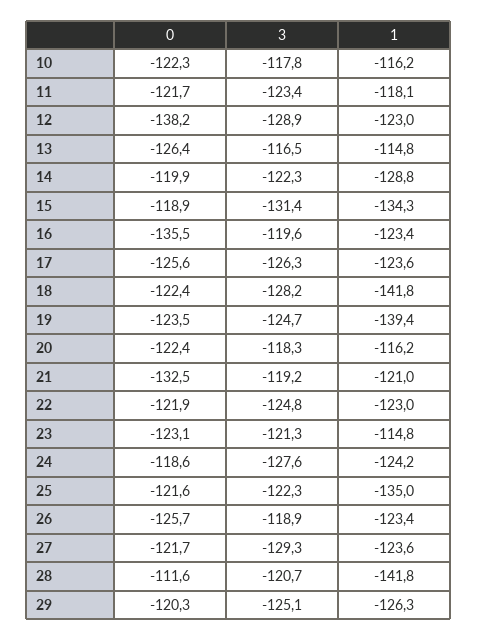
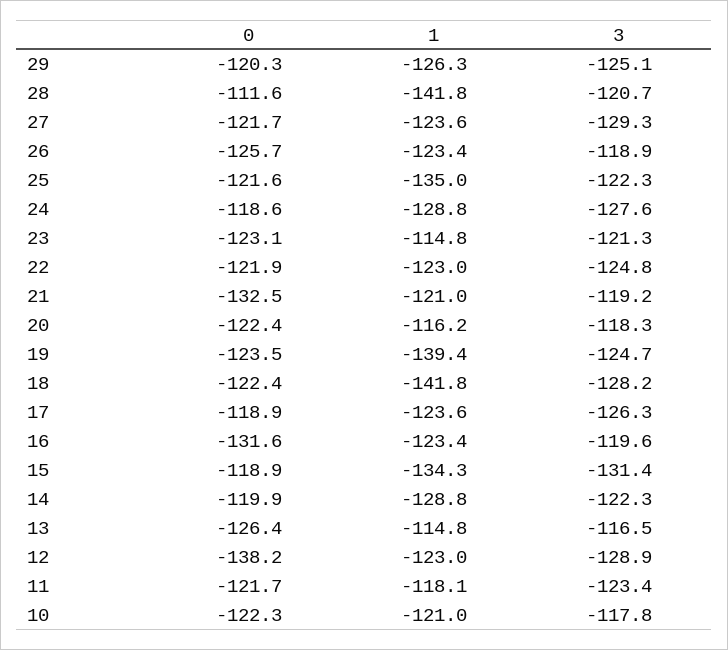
  {
    "0": {
      "10": -122.3,
      "11": -121.7,
      "12": -138.2,
      "13": -126.4,
      "14": -119.9,
      "15": -118.9,
-     "16": -135.5,
+     "16": -131.6,
-     "17": -125.6,
+     "17": -118.9,
      "18": -122.4,
      "19": -123.5,
      "20": -122.4,
      "21": -132.5,
      "22": -121.9,
      "23": -123.1,
      "24": -118.6,
      "25": -121.6,
      "26": -125.7,
      "27": -121.7,
      "28": -111.6,
      "29": -120.3
    },
    "3": {
      "10": -117.8,
      "11": -123.4,
      "12": -128.9,
      "13": -116.5,
      "14": -122.3,
      "15": -131.4,
      "16": -119.6,
      "17": -126.3,
      "18": -128.2,
      "19": -124.7,
      "20": -118.3,
      "21": -119.2,
      "22": -124.8,
      "23": -121.3,
      "24": -127.6,
      "25": -122.3,
      "26": -118.9,
      "27": -129.3,
      "28": -120.7,
      "29": -125.1
    },
    "1": {
-     "10": -116.2,
+     "10": -121,
      "11": -118.1,
      "12": -123,
      "13": -114.8,
      "14": -128.8,
      "15": -134.3,
      "16": -123.4,
      "17": -123.6,
      "18": -141.8,
      "19": -139.4,
      "20": -116.2,
      "21": -121,
      "22": -123,
      "23": -114.8,
-     "24": -124.2,
+     "24": -128.8,
      "25": -135,
      "26": -123.4,
      "27": -123.6,
      "28": -141.8,
      "29": -126.3
    }
  }

